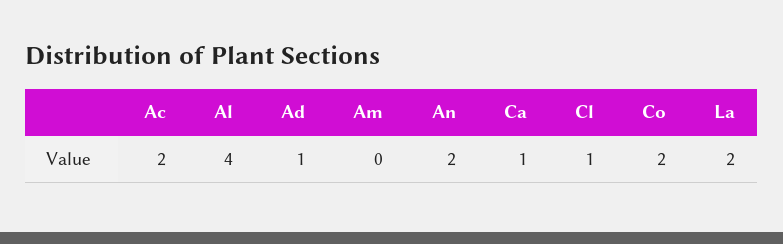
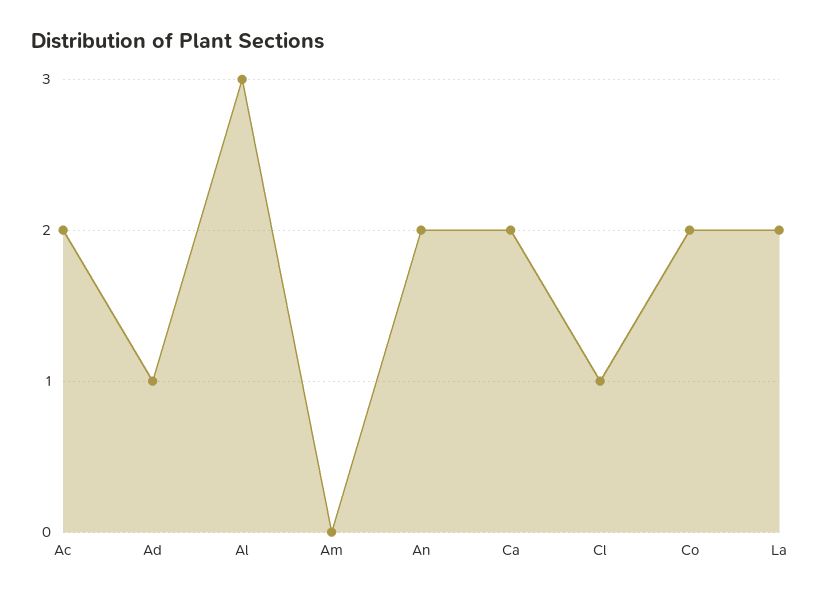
  {
    "Ac": 2,
-   "Al": 4,
+   "Al": 3,
    "Ad": 1,
    "Am": 0,
    "An": 2,
-   "Ca": 1,
+   "Ca": 2,
    "Cl": 1,
    "Co": 2,
    "La": 2
  }

